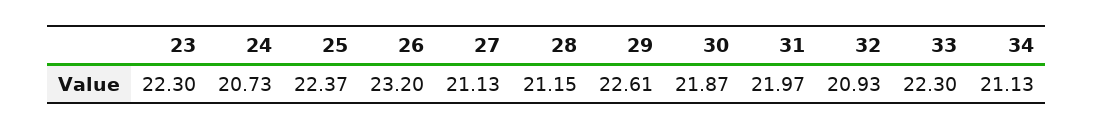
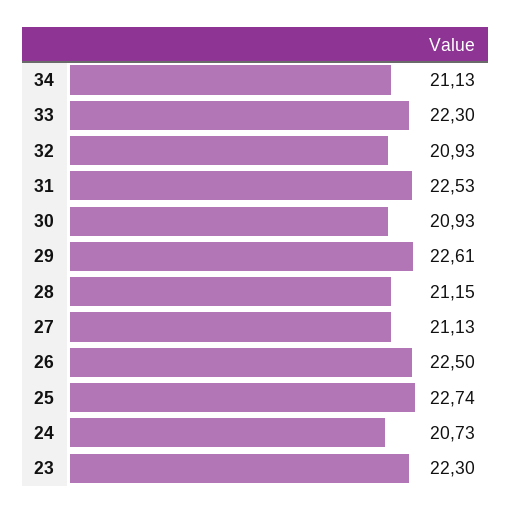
  {
    "23": 22.3,
    "24": 20.73,
-   "25": 22.37,
+   "25": 22.74,
-   "26": 23.2,
+   "26": 22.5,
    "27": 21.13,
    "28": 21.15,
    "29": 22.61,
-   "30": 21.87,
+   "30": 20.93,
-   "31": 21.97,
+   "31": 22.53,
    "32": 20.93,
    "33": 22.3,
    "34": 21.13
  }

